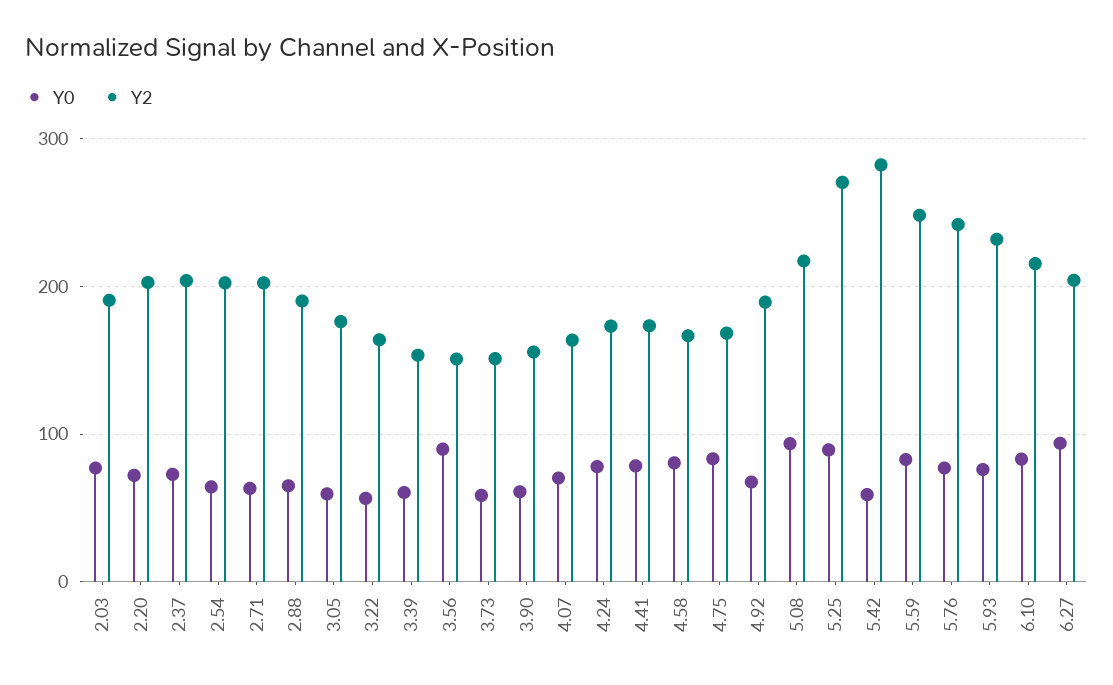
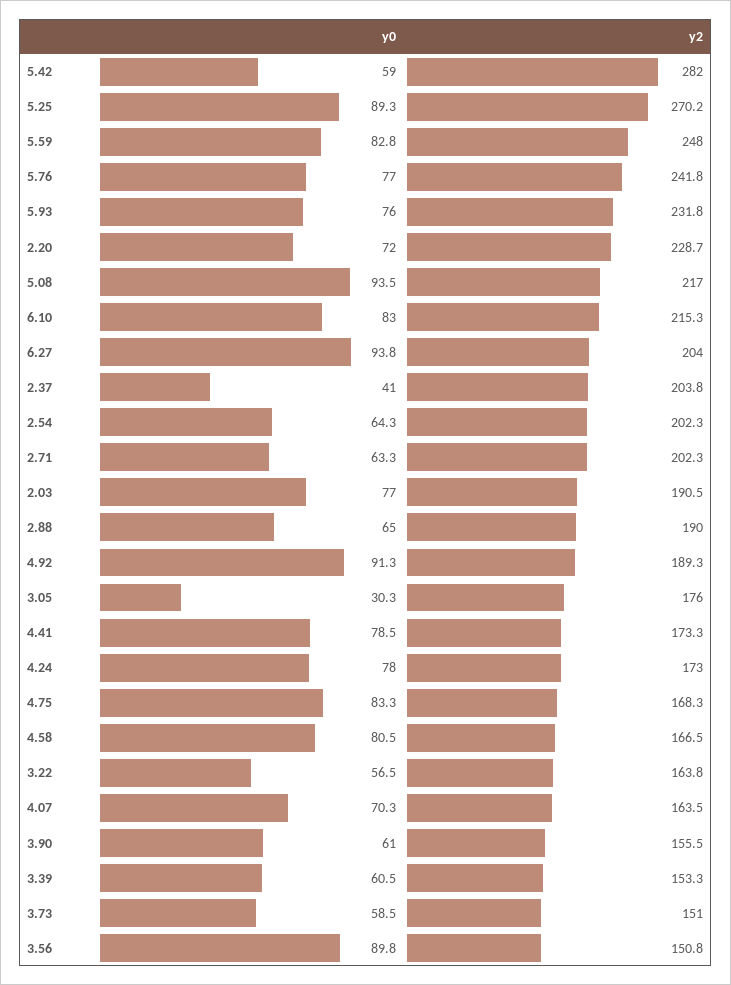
  {
    "Y0": {
      "2.03": 77,
      "2.20": 72,
-     "2.37": 70,
+     "2.37": 41,
      "2.54": 64.3,
      "2.71": 63.3,
      "2.88": 65,
-     "3.05": 60,
+     "3.05": 30.3,
      "3.22": 56.5,
      "3.39": 60.5,
      "3.56": 89.8,
      "3.73": 58.5,
      "3.90": 61,
      "4.07": 70.3,
      "4.24": 78,
      "4.41": 78.5,
      "4.58": 80.5,
      "4.75": 83.3,
-     "4.92": 70,
+     "4.92": 91.3,
      "5.08": 93.5,
      "5.25": 89.3,
      "5.42": 59,
      "5.59": 82.8,
      "5.76": 77,
      "5.93": 76,
      "6.10": 83,
      "6.27": 93.8
    },
    "Y2": {
      "2.03": 190.5,
-     "2.20": 200,
+     "2.20": 228.7,
      "2.37": 203.8,
      "2.54": 202.3,
      "2.71": 202.3,
      "2.88": 190,
      "3.05": 176,
      "3.22": 163.8,
      "3.39": 153.3,
      "3.56": 150.8,
      "3.73": 151,
      "3.90": 155.5,
      "4.07": 163.5,
      "4.24": 173,
      "4.41": 173.3,
      "4.58": 166.5,
      "4.75": 168.3,
      "4.92": 189.3,
      "5.08": 217,
      "5.25": 270.2,
      "5.42": 282,
      "5.59": 248,
      "5.76": 241.8,
      "5.93": 231.8,
      "6.10": 215.3,
      "6.27": 204
    }
  }

